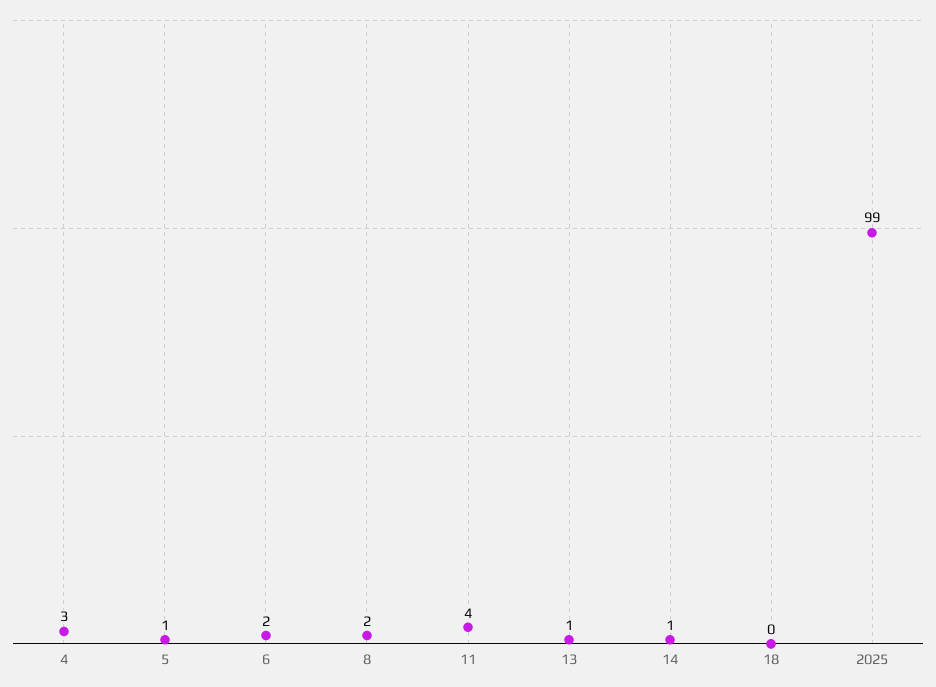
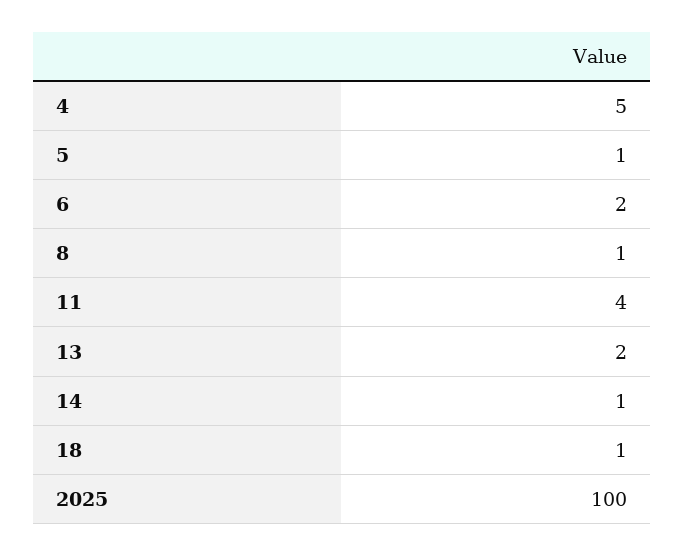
  {
-   "4": 3,
+   "4": 5,
    "5": 1,
    "6": 2,
-   "8": 2,
+   "8": 1,
    "11": 4,
-   "13": 1,
+   "13": 2,
    "14": 1,
-   "18": 0,
+   "18": 1,
-   "2025": 99
+   "2025": 100
  }

